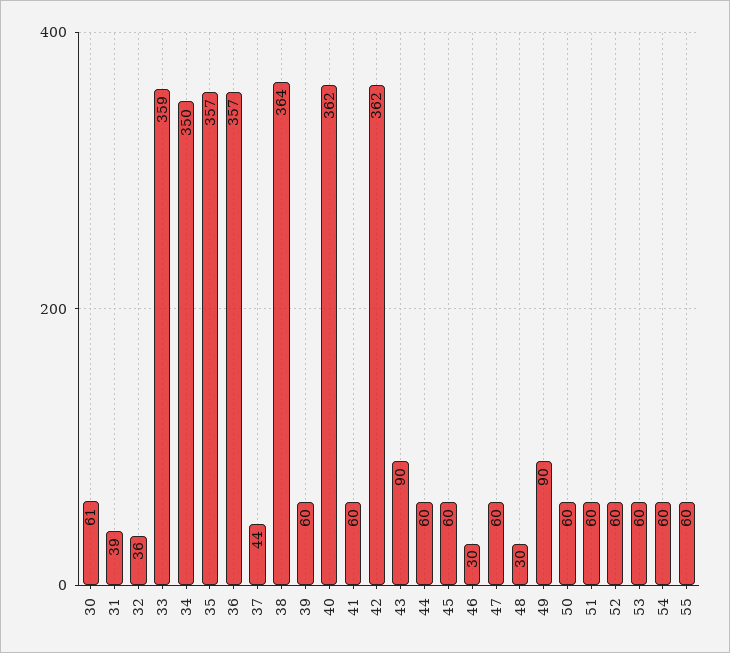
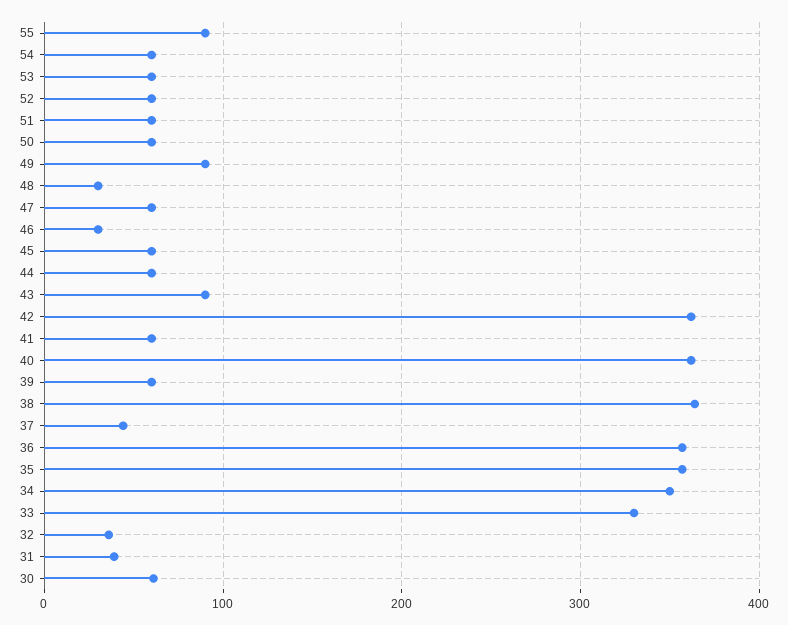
  {
    "30": 61,
    "31": 39,
    "32": 36,
-   "33": 359,
+   "33": 330,
    "34": 350,
    "35": 357,
    "36": 357,
    "37": 44,
    "38": 364,
    "39": 60,
    "40": 362,
    "41": 60,
    "42": 362,
    "43": 90,
    "44": 60,
    "45": 60,
    "46": 30,
    "47": 60,
    "48": 30,
    "49": 90,
    "50": 60,
    "51": 60,
    "52": 60,
    "53": 60,
    "54": 60,
-   "55": 60
+   "55": 90
  }

